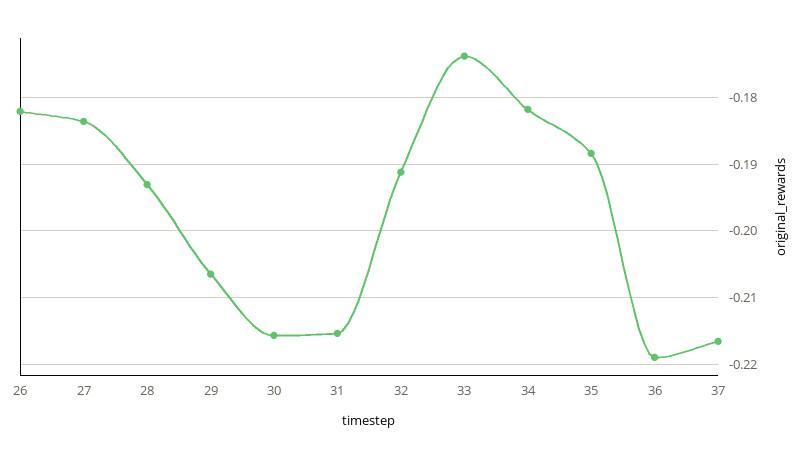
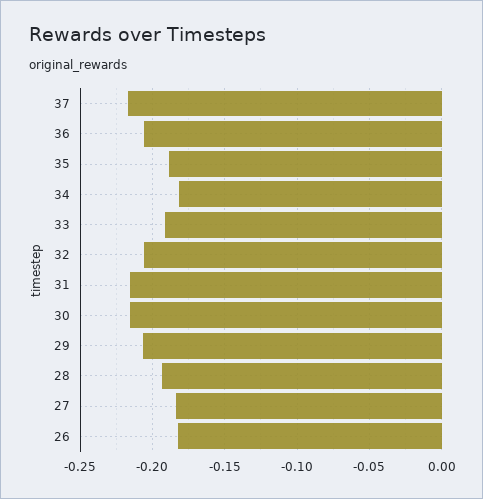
  {
    "26": -0.182,
    "27": -0.184,
    "28": -0.193,
    "29": -0.207,
    "30": -0.216,
    "31": -0.215,
-   "32": -0.191,
+   "32": -0.205,
-   "33": -0.174,
+   "33": -0.19,
    "34": -0.182,
    "35": -0.188,
-   "36": -0.219,
+   "36": -0.205,
    "37": -0.217
  }

